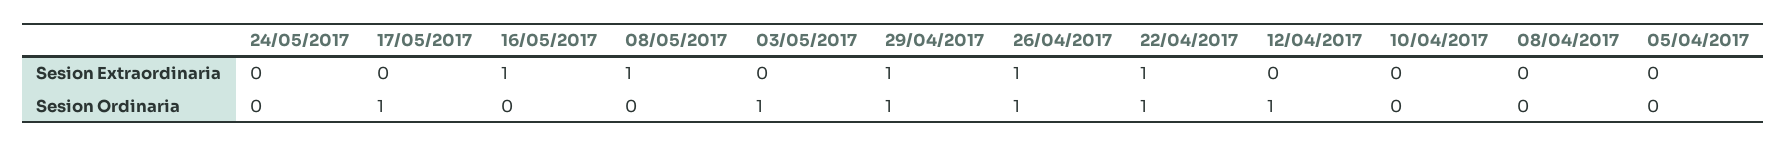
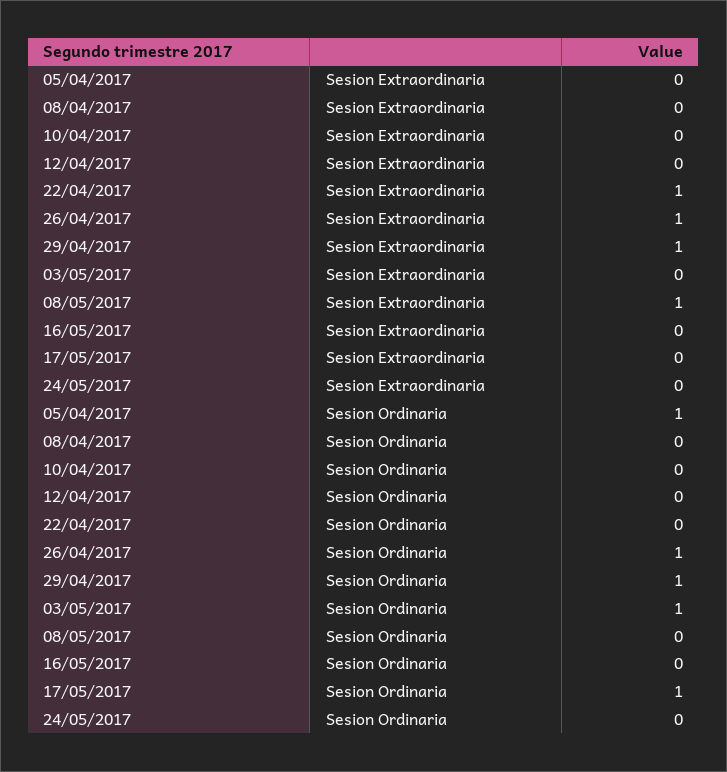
  {
    "24/05/2017": {
      "Sesion Extraordinaria": 0,
      "Sesion Ordinaria": 0
    },
    "17/05/2017": {
      "Sesion Extraordinaria": 0,
      "Sesion Ordinaria": 1
    },
    "16/05/2017": {
-     "Sesion Extraordinaria": 1,
+     "Sesion Extraordinaria": 0,
      "Sesion Ordinaria": 0
    },
    "08/05/2017": {
      "Sesion Extraordinaria": 1,
      "Sesion Ordinaria": 0
    },
    "03/05/2017": {
      "Sesion Extraordinaria": 0,
      "Sesion Ordinaria": 1
    },
    "29/04/2017": {
      "Sesion Extraordinaria": 1,
      "Sesion Ordinaria": 1
    },
    "26/04/2017": {
      "Sesion Extraordinaria": 1,
      "Sesion Ordinaria": 1
    },
    "22/04/2017": {
      "Sesion Extraordinaria": 1,
-     "Sesion Ordinaria": 1
+     "Sesion Ordinaria": 0
    },
    "12/04/2017": {
      "Sesion Extraordinaria": 0,
-     "Sesion Ordinaria": 1
+     "Sesion Ordinaria": 0
    },
    "10/04/2017": {
      "Sesion Extraordinaria": 0,
      "Sesion Ordinaria": 0
    },
    "08/04/2017": {
      "Sesion Extraordinaria": 0,
      "Sesion Ordinaria": 0
    },
    "05/04/2017": {
      "Sesion Extraordinaria": 0,
-     "Sesion Ordinaria": 0
+     "Sesion Ordinaria": 1
    }
  }

